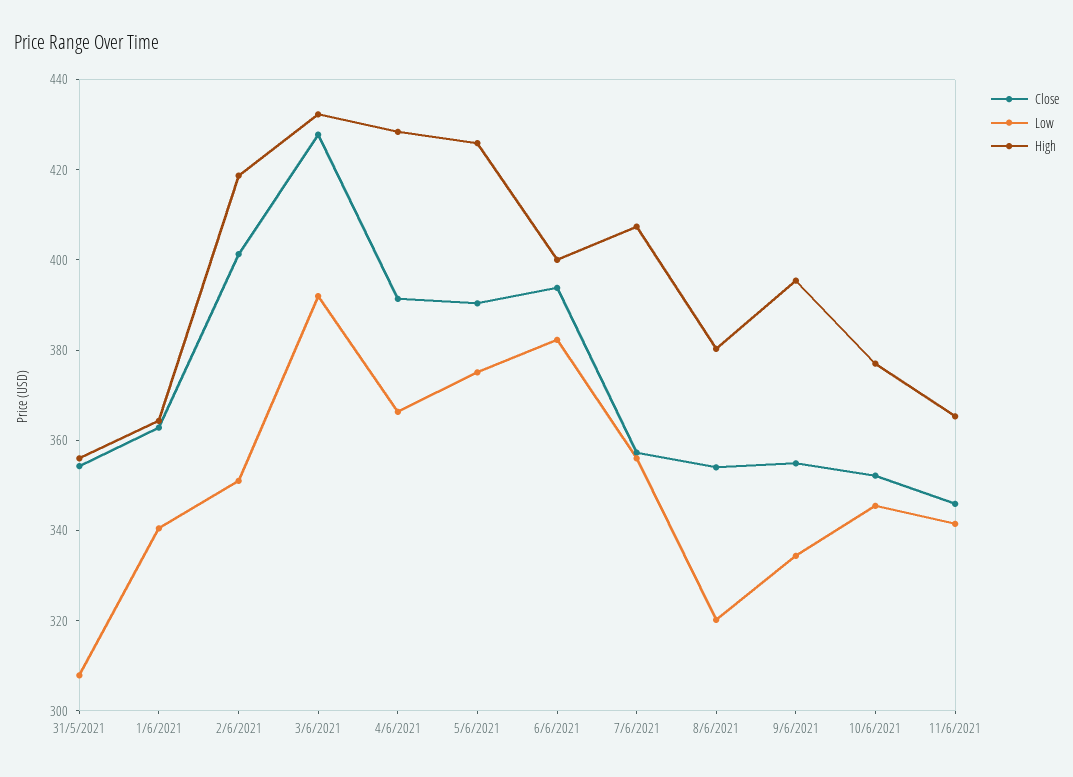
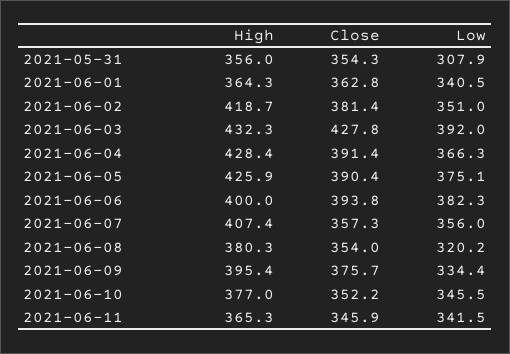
  {
    "Close": {
      "31/5/2021": 354.3,
      "1/6/2021": 362.8,
-     "2/6/2021": 400,
+     "2/6/2021": 381.4,
      "3/6/2021": 427.8,
      "4/6/2021": 391.4,
      "5/6/2021": 390.4,
      "6/6/2021": 393.8,
      "7/6/2021": 357.3,
      "8/6/2021": 354,
-     "9/6/2021": 355,
+     "9/6/2021": 375.7,
      "10/6/2021": 352.2,
      "11/6/2021": 345.9
    },
    "Low": {
      "31/5/2021": 307.9,
      "1/6/2021": 340.5,
      "2/6/2021": 351,
      "3/6/2021": 392,
      "4/6/2021": 366.3,
      "5/6/2021": 375.1,
      "6/6/2021": 382.3,
      "7/6/2021": 356,
      "8/6/2021": 320.2,
      "9/6/2021": 334.4,
      "10/6/2021": 345.5,
      "11/6/2021": 341.5
    },
    "High": {
      "31/5/2021": 356,
      "1/6/2021": 364.3,
      "2/6/2021": 418.7,
      "3/6/2021": 432.3,
      "4/6/2021": 428.4,
      "5/6/2021": 425.9,
      "6/6/2021": 400,
      "7/6/2021": 407.4,
      "8/6/2021": 380.3,
      "9/6/2021": 395.4,
      "10/6/2021": 377,
      "11/6/2021": 365.3
    }
  }

